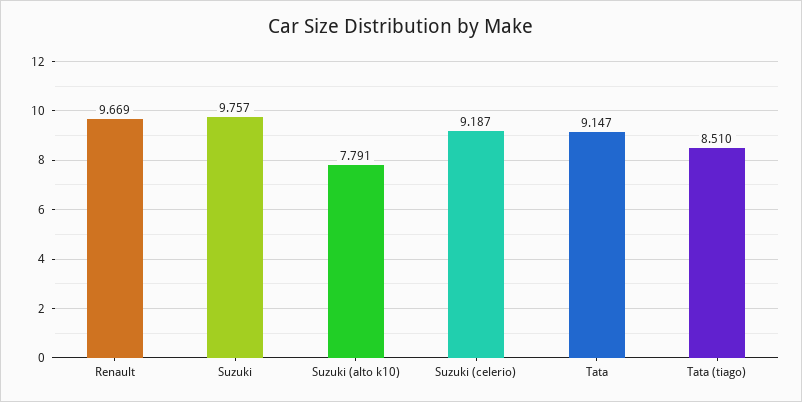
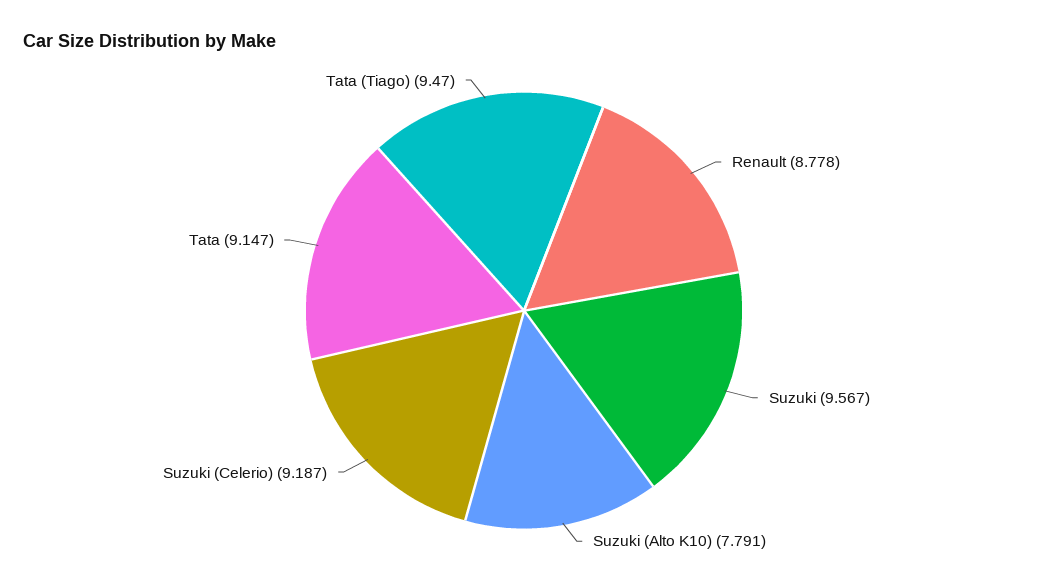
  {
-   "Renault": 9.669,
+   "Renault": 8.778,
-   "Suzuki": 9.757,
+   "Suzuki": 9.567,
    "Suzuki (alto k10)": 7.791,
    "Suzuki (celerio)": 9.187,
    "Tata": 9.147,
-   "Tata (tiago)": 8.51
+   "Tata (tiago)": 9.47
  }

